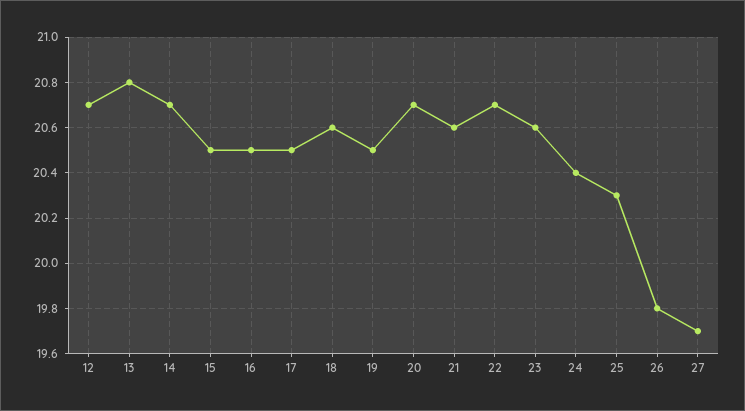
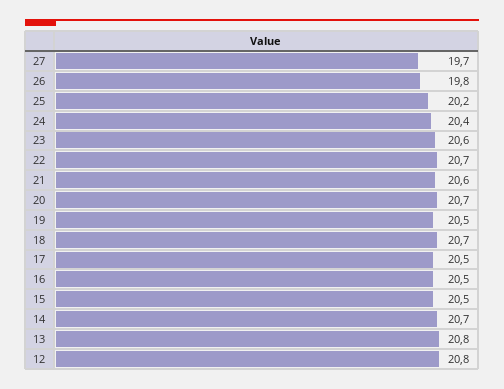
  {
-   "12": 20.7,
+   "12": 20.8,
    "13": 20.8,
    "14": 20.7,
    "15": 20.5,
    "16": 20.5,
    "17": 20.5,
-   "18": 20.6,
+   "18": 20.7,
    "19": 20.5,
    "20": 20.7,
    "21": 20.6,
    "22": 20.7,
    "23": 20.6,
    "24": 20.4,
-   "25": 20.3,
+   "25": 20.2,
    "26": 19.8,
    "27": 19.7
  }

